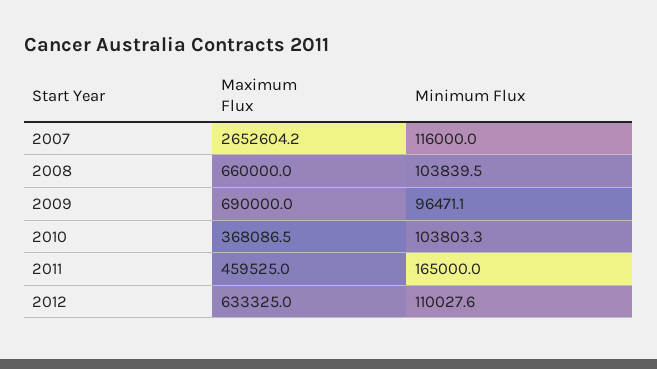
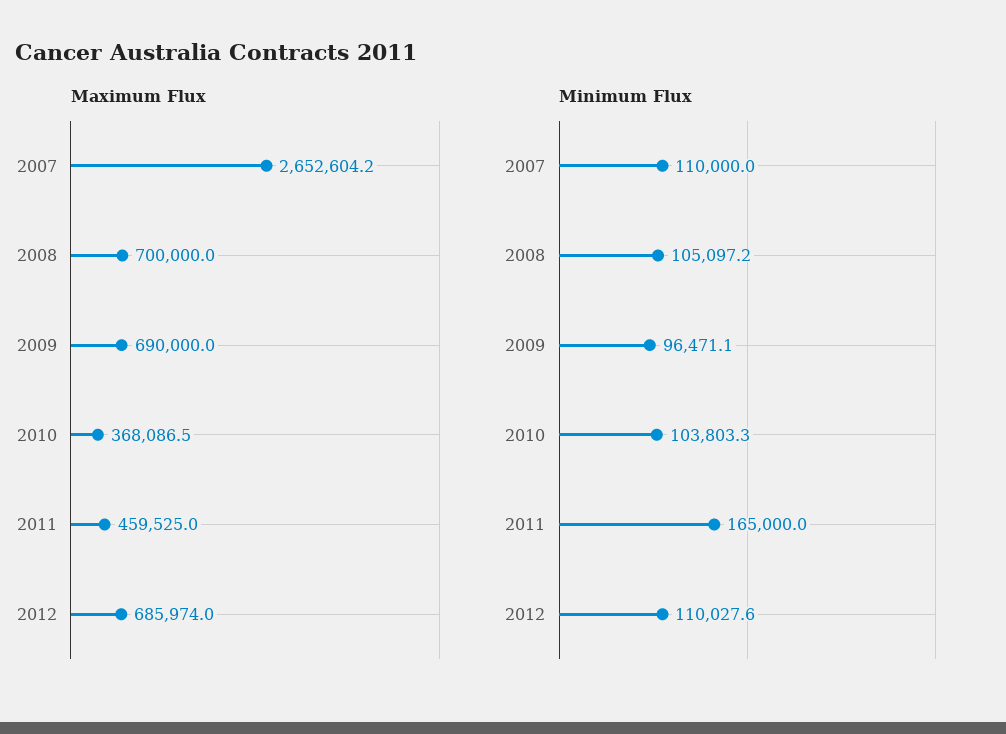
  {
    "Maximum Flux": {
      "2007": 2652604.2,
-     "2008": 660000,
+     "2008": 700000,
      "2009": 690000,
      "2010": 368086.5,
      "2011": 459525,
-     "2012": 633325
+     "2012": 685974
    },
    "Minimum Flux": {
-     "2007": 116000,
+     "2007": 110000,
-     "2008": 103839.5,
+     "2008": 105097.2,
      "2009": 96471.1,
      "2010": 103803.3,
      "2011": 165000,
      "2012": 110027.6
    }
  }

